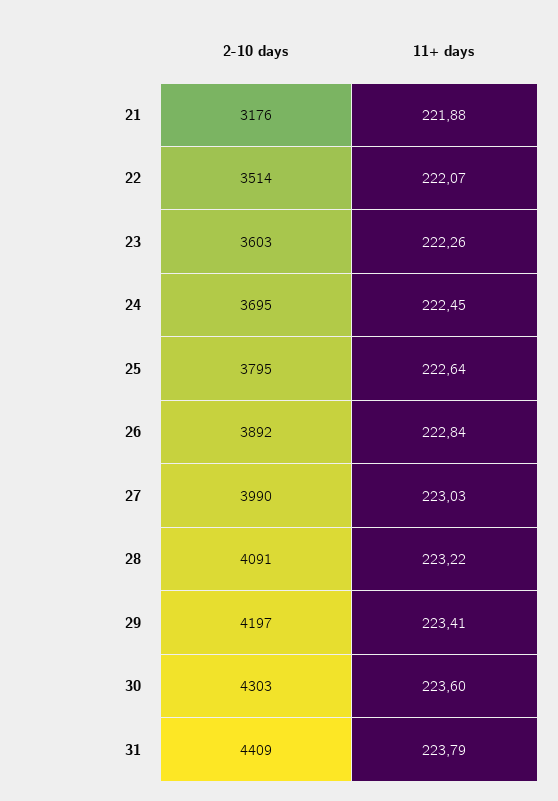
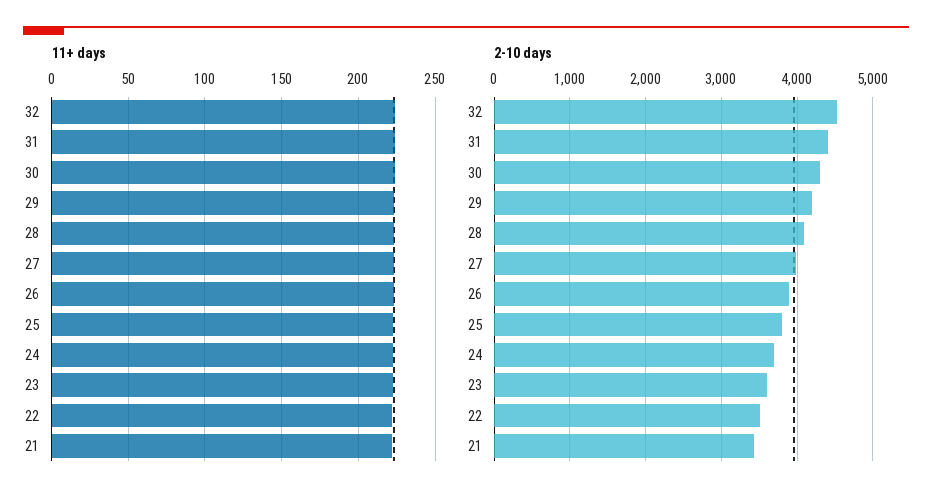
  {
    "2-10 days": {
-     "21": 3176,
+     "21": 3400,
      "22": 3514,
      "23": 3603,
      "24": 3695,
      "25": 3795,
      "26": 3892,
      "27": 3990,
      "28": 4091,
      "29": 4197,
      "30": 4303,
-     "31": 4409
+     "31": 4409,
+     "32": 4500
    },
    "11+ days": {
      "21": 221.88,
      "22": 222.07,
      "23": 222.26,
      "24": 222.45,
      "25": 222.64,
      "26": 222.84,
      "27": 223.03,
      "28": 223.22,
      "29": 223.41,
      "30": 223.6,
-     "31": 223.79
+     "31": 223.79,
+     "32": 225
    }
  }

